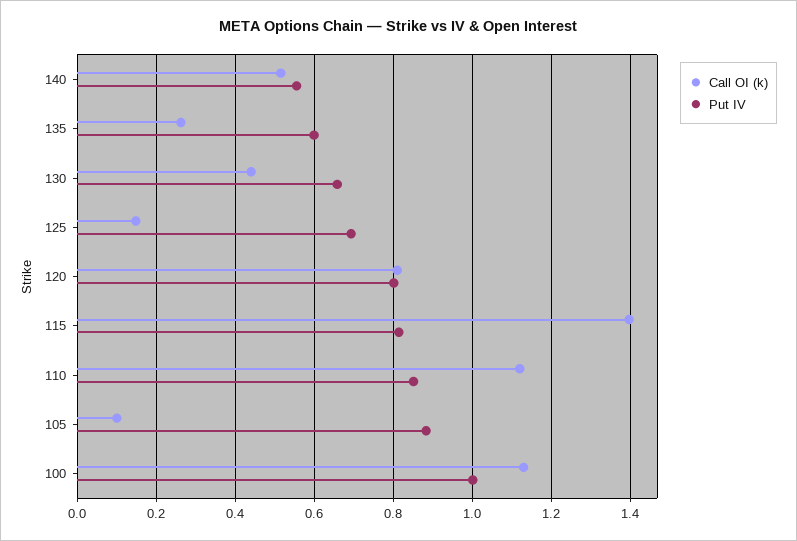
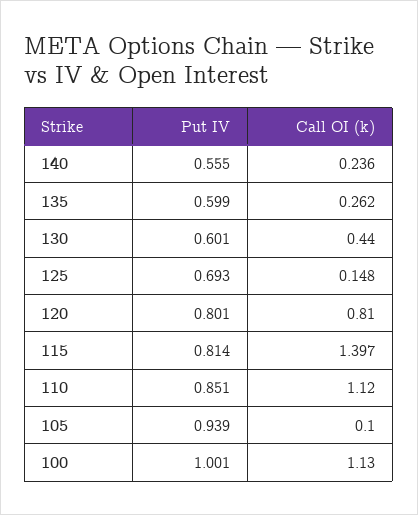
  {
    "Call OI (k)": {
-     "140": 0.52,
+     "140": 0.236,
      "135": 0.262,
      "130": 0.44,
      "125": 0.148,
      "120": 0.81,
      "115": 1.397,
      "110": 1.12,
      "105": 0.1,
      "100": 1.13
    },
    "Put IV": {
      "140": 0.555,
      "135": 0.599,
-     "130": 0.66,
+     "130": 0.601,
      "125": 0.693,
      "120": 0.801,
      "115": 0.814,
      "110": 0.851,
-     "105": 0.88,
+     "105": 0.939,
      "100": 1.001
    }
  }

